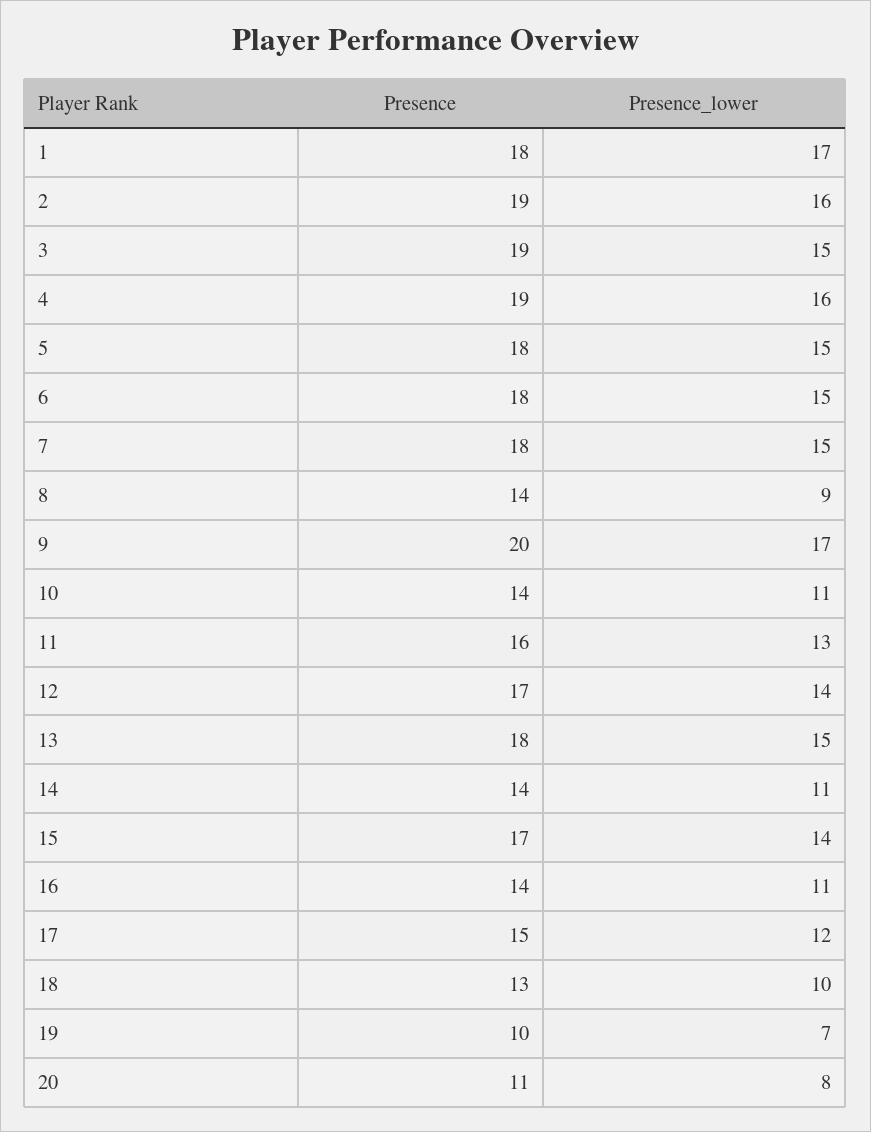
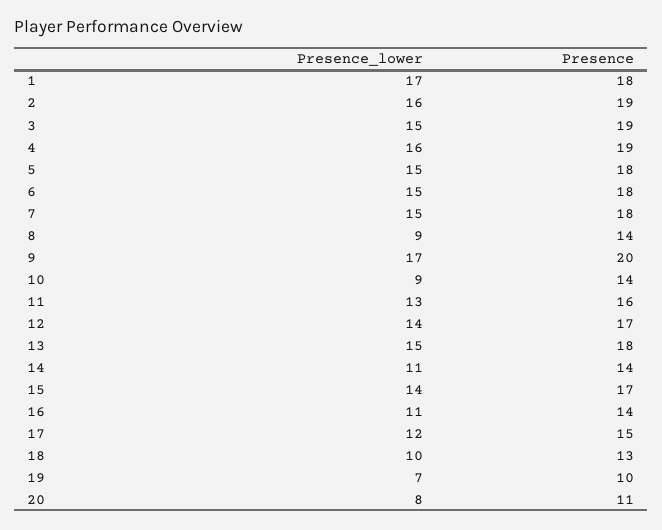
  {
    "Presence": {
      "1": 18,
      "2": 19,
      "3": 19,
      "4": 19,
      "5": 18,
      "6": 18,
      "7": 18,
      "8": 14,
      "9": 20,
      "10": 14,
      "11": 16,
      "12": 17,
      "13": 18,
      "14": 14,
      "15": 17,
      "16": 14,
      "17": 15,
      "18": 13,
      "19": 10,
      "20": 11
    },
    "Presence_lower": {
      "1": 17,
      "2": 16,
      "3": 15,
      "4": 16,
      "5": 15,
      "6": 15,
      "7": 15,
      "8": 9,
      "9": 17,
-     "10": 11,
+     "10": 9,
      "11": 13,
      "12": 14,
      "13": 15,
      "14": 11,
      "15": 14,
      "16": 11,
      "17": 12,
      "18": 10,
      "19": 7,
      "20": 8
    }
  }

